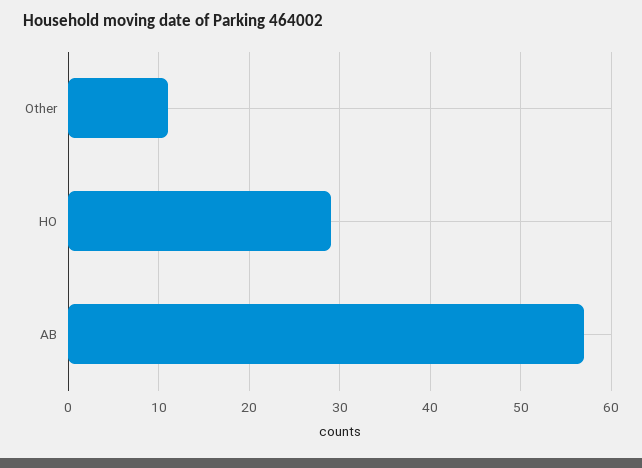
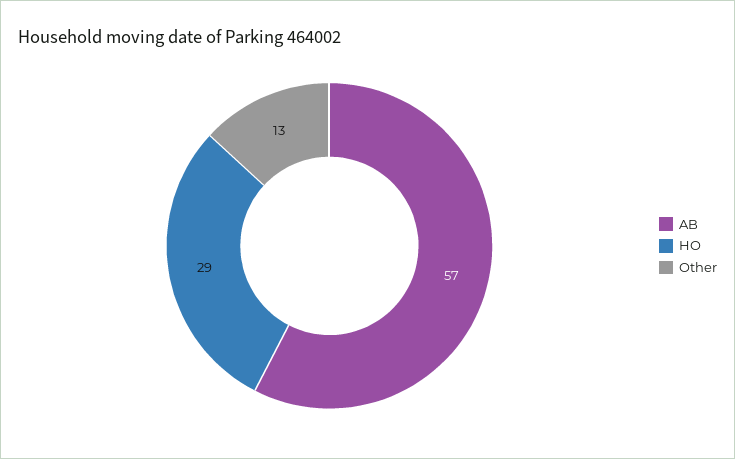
  {
-   "Other": 11,
+   "Other": 13,
    "HO": 29,
    "AB": 57
  }

